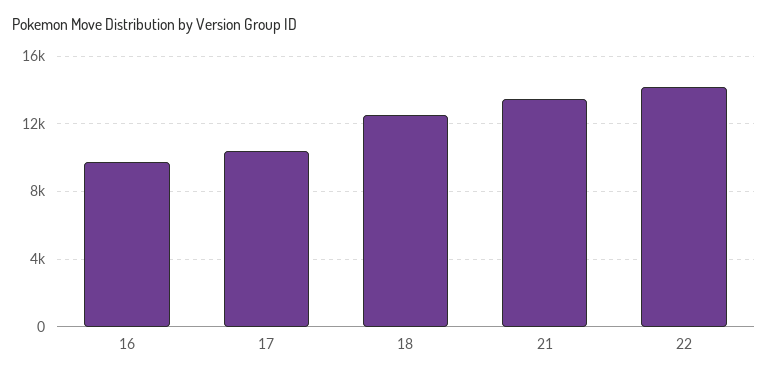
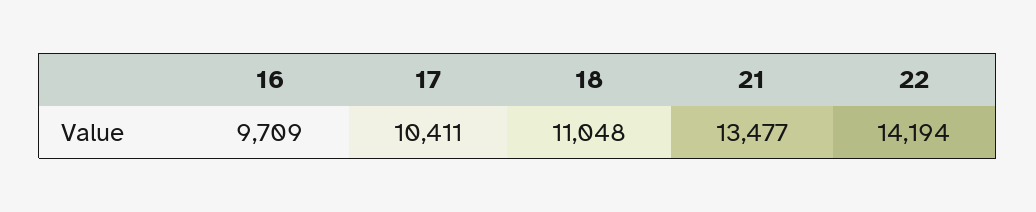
  {
    "16": 9709,
    "17": 10411,
-   "18": 12500,
+   "18": 11048,
    "21": 13477,
    "22": 14194
  }

